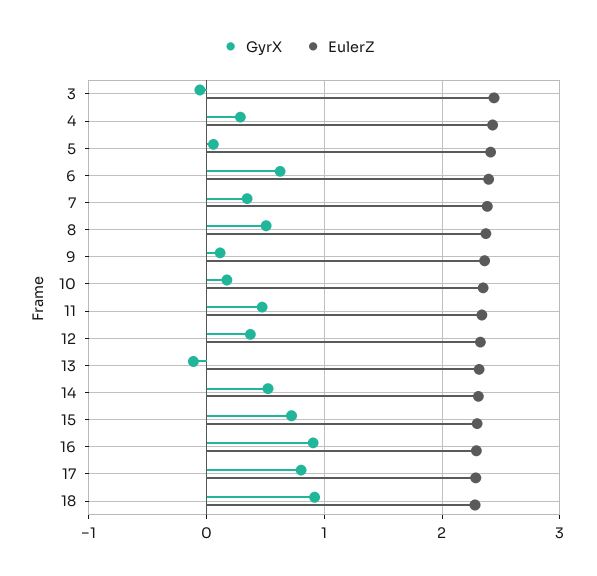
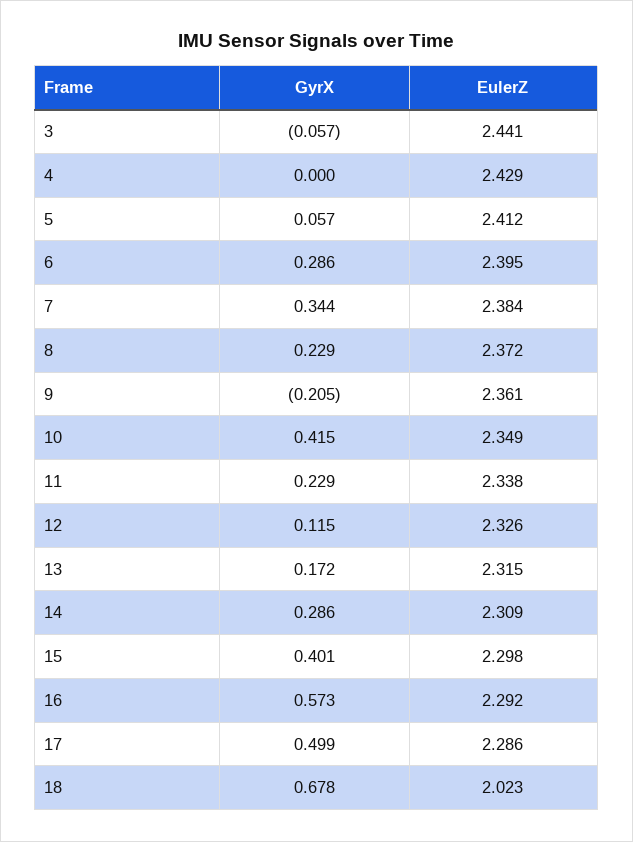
  {
    "GyrX": {
      "3": -0.057,
-     "4": 0.3,
+     "4": 0,
      "5": 0.057,
-     "6": 0.6,
+     "6": 0.286,
      "7": 0.344,
-     "8": 0.5,
+     "8": 0.229,
-     "9": 0.1,
+     "9": -0.205,
-     "10": 0.2,
+     "10": 0.415,
-     "11": 0.5,
+     "11": 0.229,
-     "12": 0.4,
+     "12": 0.115,
-     "13": -0.1,
+     "13": 0.172,
-     "14": 0.5,
+     "14": 0.286,
-     "15": 0.7,
+     "15": 0.401,
-     "16": 0.9,
+     "16": 0.573,
-     "17": 0.8,
+     "17": 0.499,
-     "18": 0.9
+     "18": 0.678
    },
    "EulerZ": {
      "3": 2.441,
      "4": 2.429,
      "5": 2.412,
      "6": 2.395,
      "7": 2.384,
      "8": 2.372,
      "9": 2.361,
      "10": 2.349,
      "11": 2.338,
      "12": 2.326,
      "13": 2.315,
      "14": 2.309,
      "15": 2.298,
      "16": 2.292,
      "17": 2.286,
-     "18": 2.3
+     "18": 2.023
    }
  }

